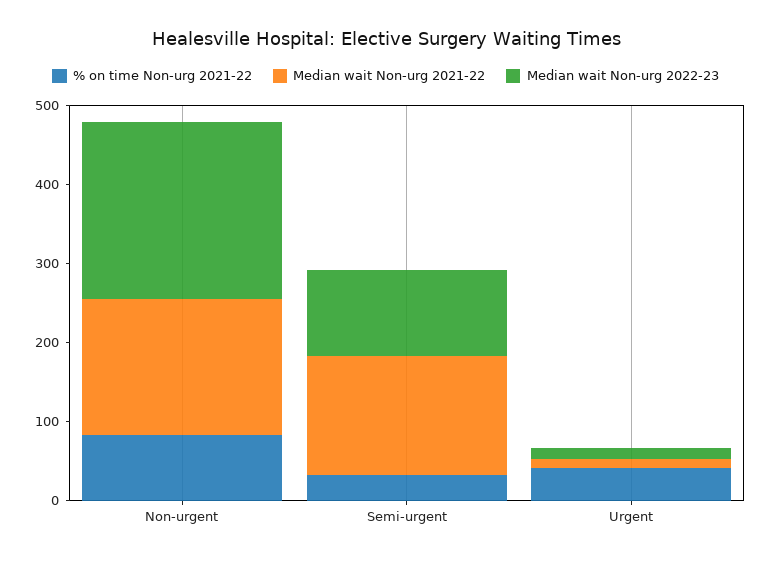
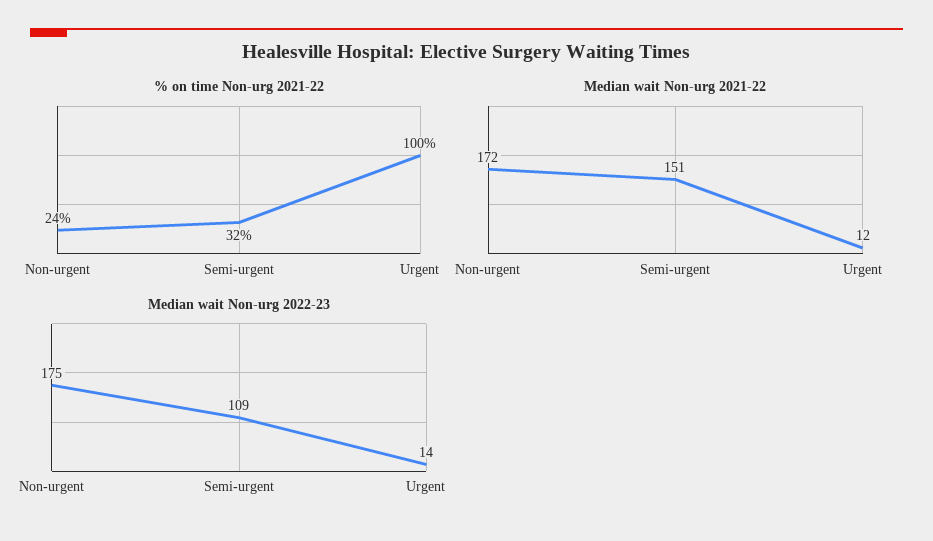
  {
    "% on time Non-urg 2021-22": {
-     "Non-urgent": 80,
+     "Non-urgent": 24,
      "Semi-urgent": 32,
-     "Urgent": 40
+     "Urgent": 100
    },
    "Median wait Non-urg 2021-22": {
      "Non-urgent": 172,
      "Semi-urgent": 151,
      "Urgent": 12
    },
    "Median wait Non-urg 2022-23": {
-     "Non-urgent": 220,
+     "Non-urgent": 175,
      "Semi-urgent": 109,
      "Urgent": 14
    }
  }

